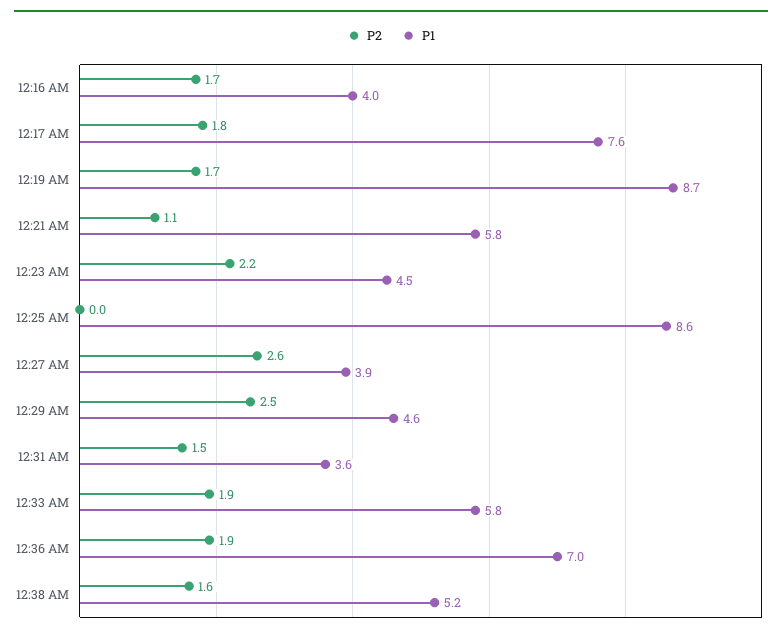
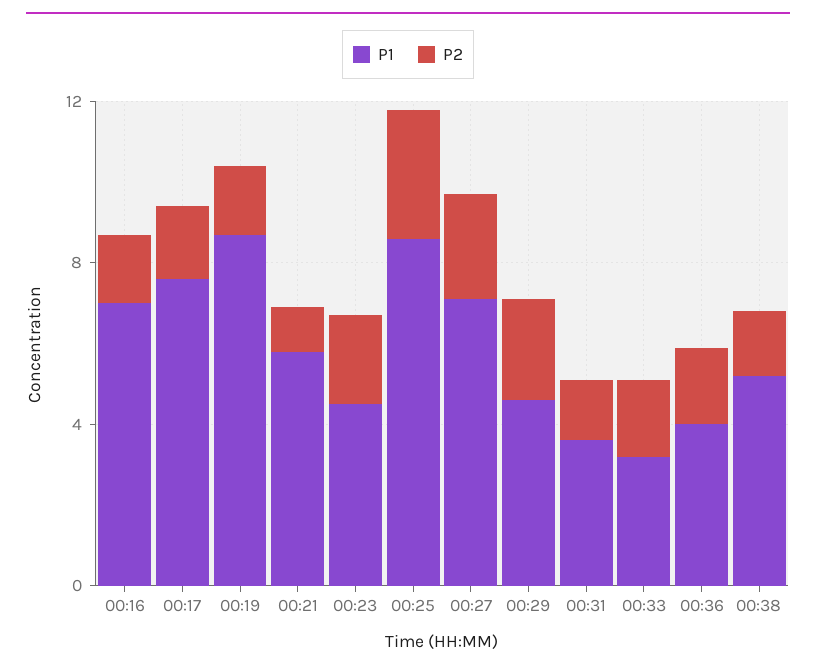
  {
    "P2": {
      "12:16 AM": 1.7,
      "12:17 AM": 1.8,
      "12:19 AM": 1.7,
      "12:21 AM": 1.1,
      "12:23 AM": 2.2,
-     "12:25 AM": 0,
+     "12:25 AM": 3,
      "12:27 AM": 2.6,
      "12:29 AM": 2.5,
      "12:31 AM": 1.5,
      "12:33 AM": 1.9,
      "12:36 AM": 1.9,
      "12:38 AM": 1.6
    },
    "P1": {
-     "12:16 AM": 4,
+     "12:16 AM": 7,
      "12:17 AM": 7.6,
      "12:19 AM": 8.7,
      "12:21 AM": 5.8,
      "12:23 AM": 4.5,
      "12:25 AM": 8.6,
-     "12:27 AM": 3.9,
+     "12:27 AM": 7,
      "12:29 AM": 4.6,
      "12:31 AM": 3.6,
-     "12:33 AM": 5.8,
+     "12:33 AM": 3,
-     "12:36 AM": 7,
+     "12:36 AM": 4,
      "12:38 AM": 5.2
    }
  }

